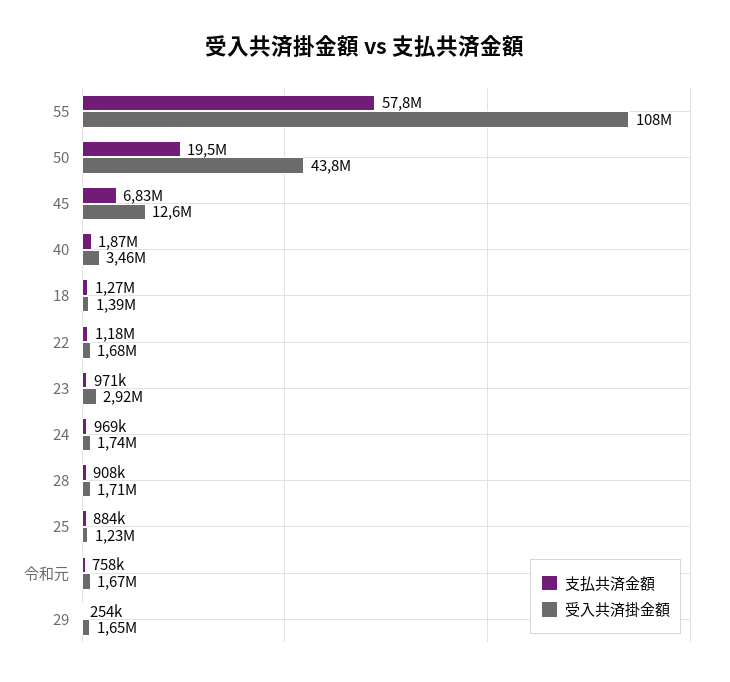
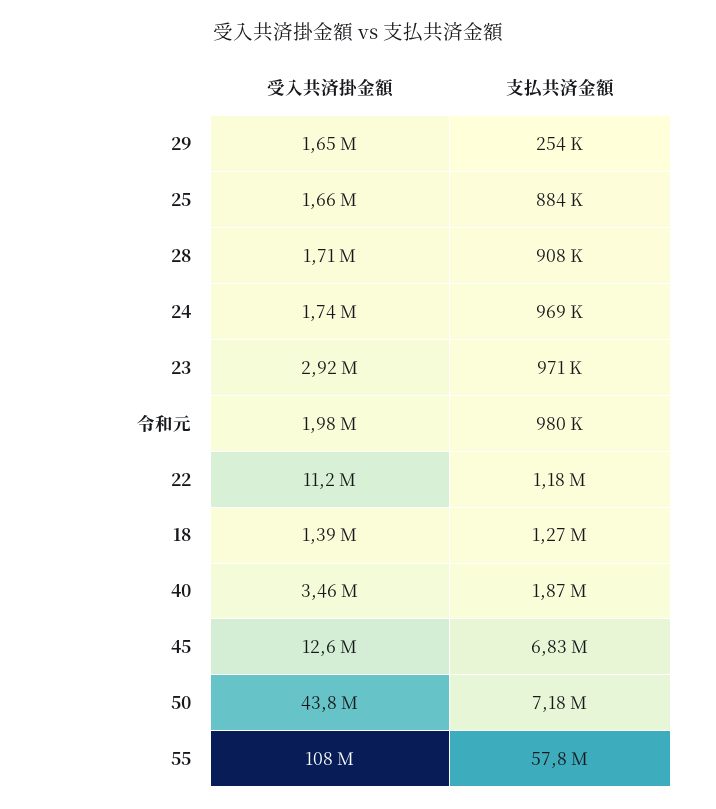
  {
    "支払共済金額": {
      "55": 57800000,
-     "50": 19500000,
+     "50": 7180000,
      "45": 6830000,
      "40": 1870000,
      "18": 1270000,
      "22": 1180000,
      "23": 971000,
      "24": 969000,
      "28": 908000,
      "25": 884000,
-     "令和元": 758000,
+     "令和元": 980000,
      "29": 254000
    },
    "受入共済掛金額": {
      "55": 108000000,
      "50": 43800000,
      "45": 12600000,
      "40": 3460000,
      "18": 1390000,
-     "22": 1680000,
+     "22": 11200000,
      "23": 2920000,
      "24": 1740000,
      "28": 1710000,
-     "25": 1230000,
+     "25": 1660000,
-     "令和元": 1670000,
+     "令和元": 1980000,
      "29": 1650000
    }
  }

